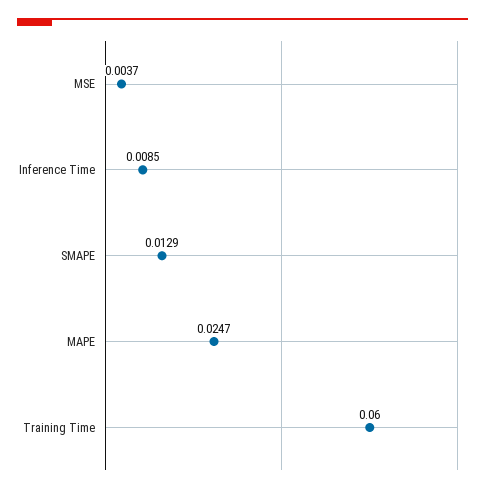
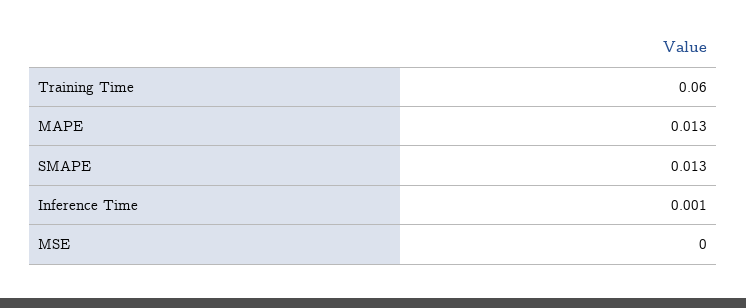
  {
-   "MSE": 0.0037,
+   "MSE": 0,
-   "Inference Time": 0.0085,
+   "Inference Time": 0.001,
    "SMAPE": 0.0129,
-   "MAPE": 0.0247,
+   "MAPE": 0.013,
    "Training Time": 0.06
  }

